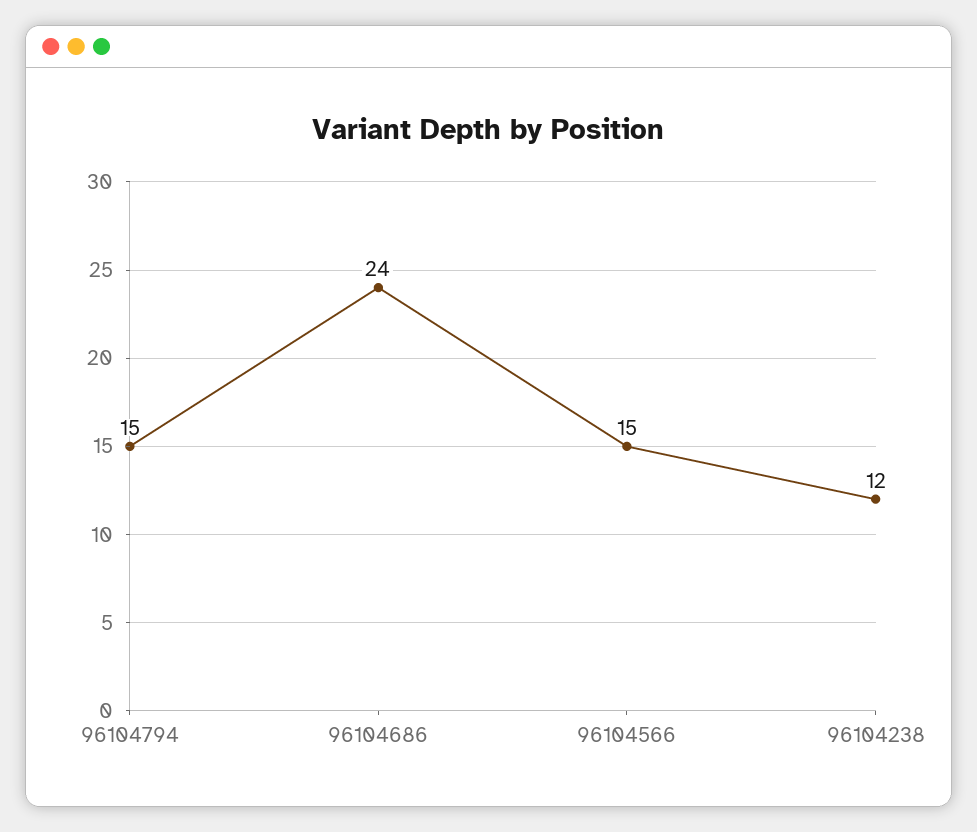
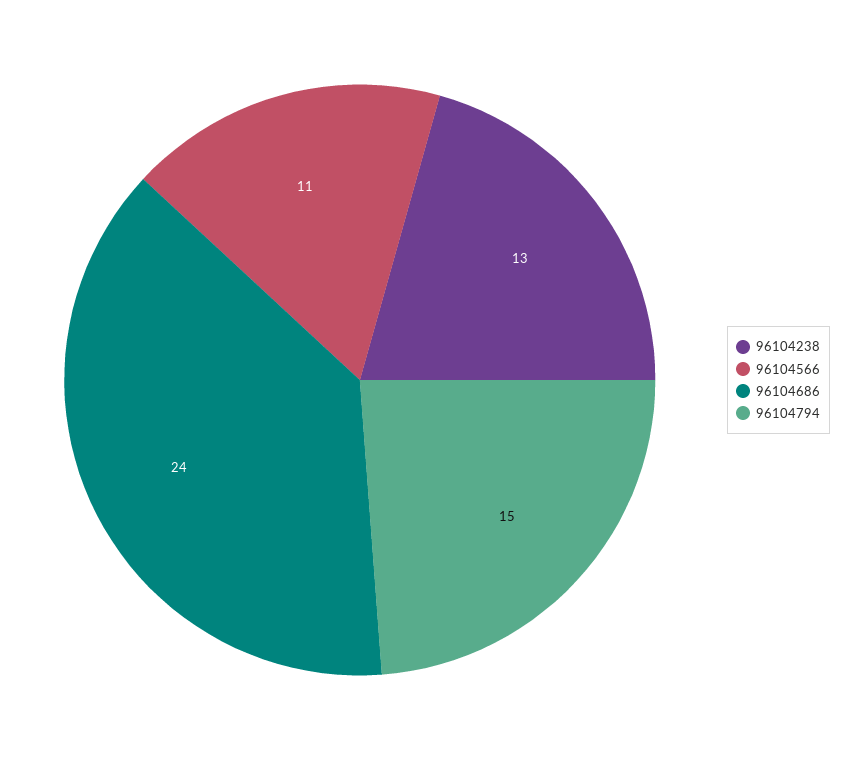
  {
    "96104794": 15,
    "96104686": 24,
-   "96104566": 15,
+   "96104566": 11,
-   "96104238": 12
+   "96104238": 13
  }

